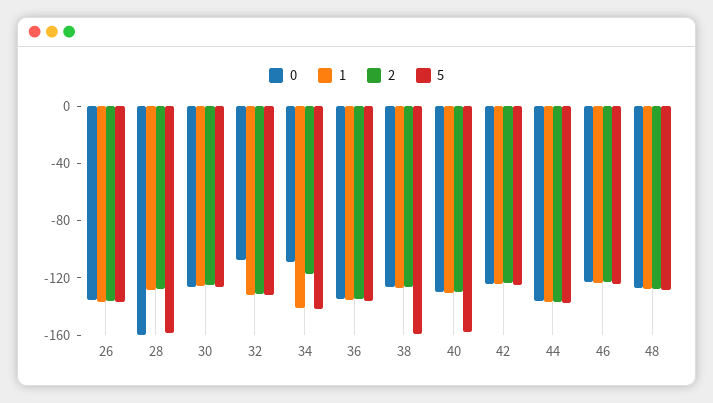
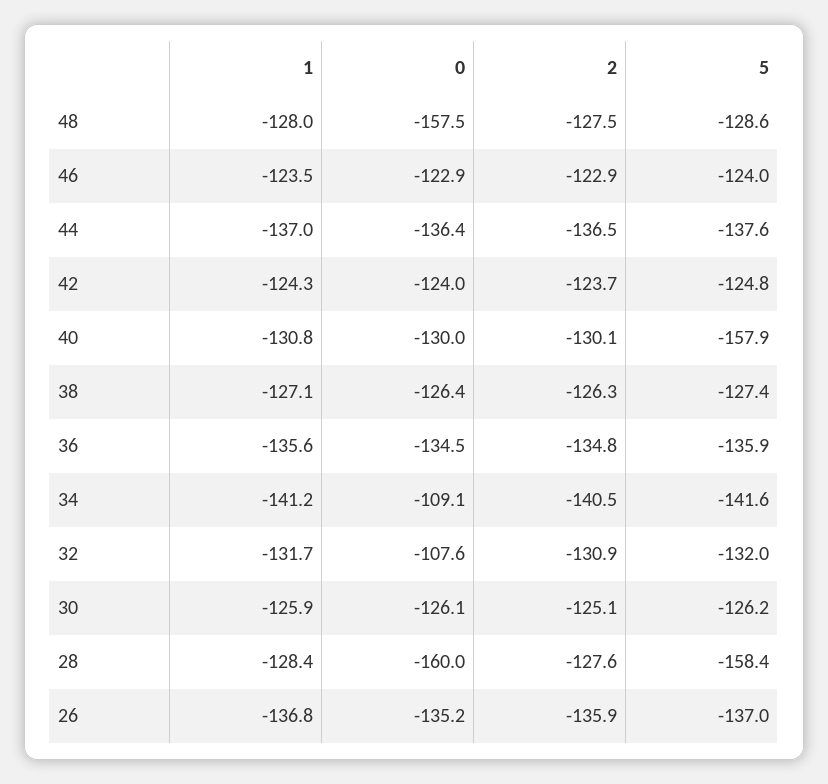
  {
    "0": {
      "26": -135.2,
      "28": -160,
      "30": -126.1,
      "32": -107.6,
      "34": -109.1,
      "36": -134.5,
      "38": -126.4,
      "40": -130,
      "42": -124,
      "44": -136.4,
      "46": -122.9,
-     "48": -130
+     "48": -157.5
    },
    "1": {
      "26": -136.8,
      "28": -128.4,
      "30": -125.9,
      "32": -131.7,
      "34": -141.2,
      "36": -135.6,
      "38": -127.1,
      "40": -130.8,
      "42": -124.3,
      "44": -137,
      "46": -123.5,
      "48": -128
    },
    "2": {
      "26": -135.9,
      "28": -127.6,
      "30": -125.1,
      "32": -130.9,
-     "34": -120,
+     "34": -140.5,
      "36": -134.8,
      "38": -126.3,
      "40": -130.1,
      "42": -123.7,
      "44": -136.5,
      "46": -122.9,
      "48": -127.5
    },
    "5": {
      "26": -137,
      "28": -158.4,
      "30": -126.2,
      "32": -132,
      "34": -141.6,
      "36": -135.9,
-     "38": -160,
+     "38": -127.4,
      "40": -157.9,
      "42": -124.8,
      "44": -137.6,
      "46": -124,
      "48": -128.6
    }
  }

